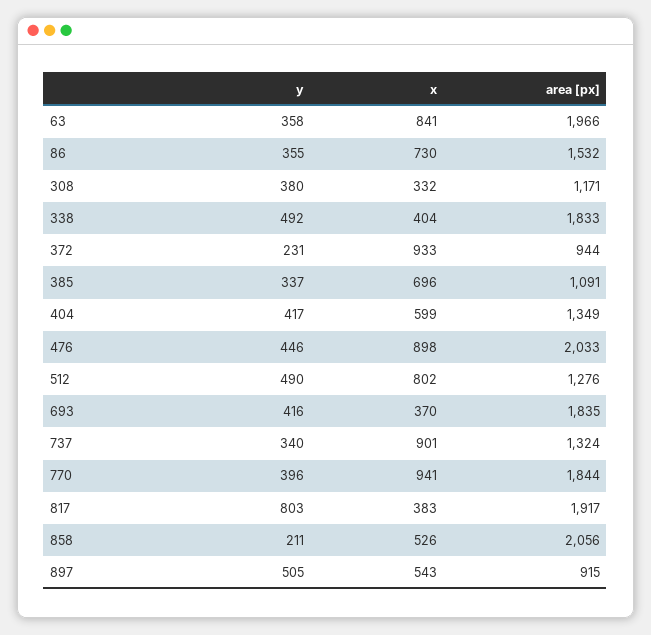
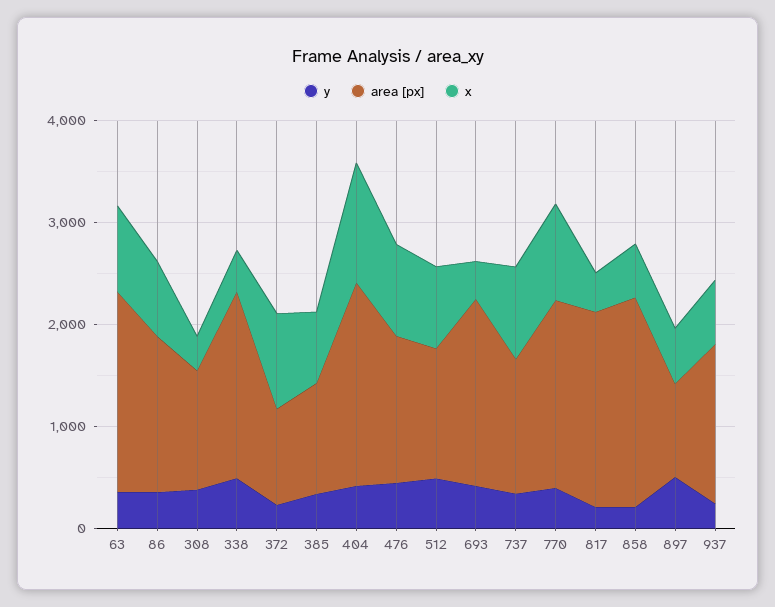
  {
    "y": {
      "63": 358,
      "86": 355,
      "308": 380,
      "338": 492,
      "372": 231,
      "385": 337,
      "404": 417,
      "476": 446,
      "512": 490,
      "693": 416,
      "737": 340,
      "770": 396,
-     "817": 803,
+     "817": 200,
      "858": 211,
-     "897": 505
+     "897": 505,
+     "937": 200
    },
    "x": {
      "63": 841,
      "86": 730,
      "308": 332,
      "338": 404,
      "372": 933,
      "385": 696,
-     "404": 599,
+     "404": 1200,
      "476": 898,
      "512": 802,
      "693": 370,
      "737": 901,
      "770": 941,
      "817": 383,
      "858": 526,
-     "897": 543
+     "897": 543,
+     "937": 600
    },
    "area [px]": {
      "63": 1966,
      "86": 1532,
      "308": 1171,
      "338": 1833,
      "372": 944,
      "385": 1091,
-     "404": 1349,
+     "404": 2000,
-     "476": 2033,
+     "476": 1400,
      "512": 1276,
      "693": 1835,
      "737": 1324,
      "770": 1844,
      "817": 1917,
      "858": 2056,
-     "897": 915
+     "897": 915,
+     "937": 1600
    }
  }

